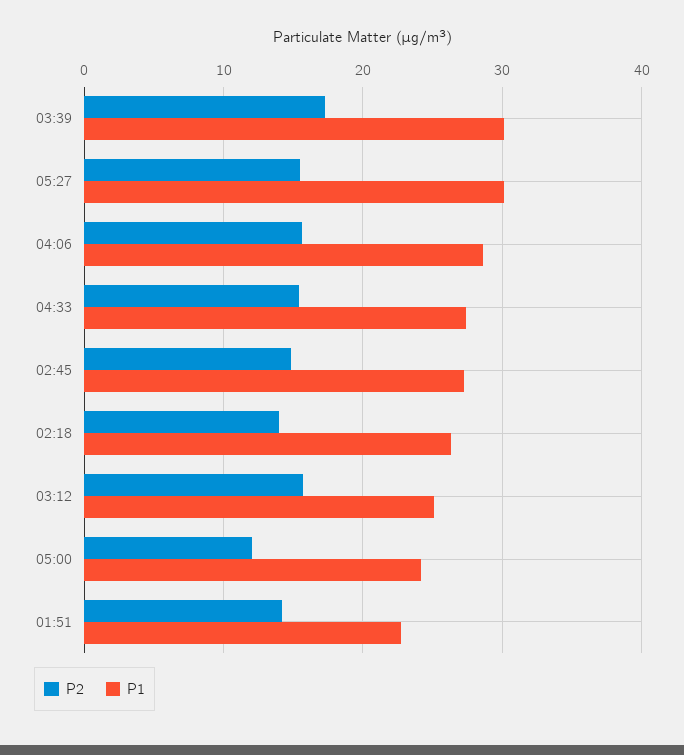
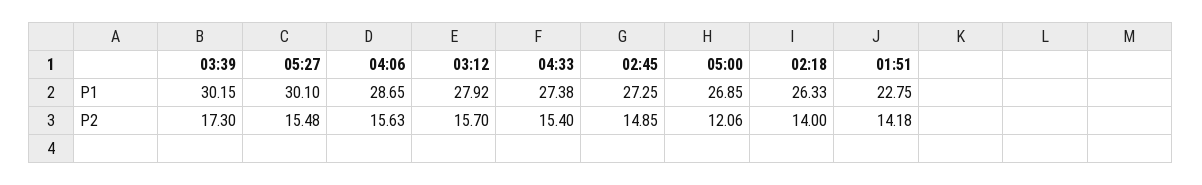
  {
    "P2": {
      "03:39": 17.3,
      "05:27": 15.48,
      "04:06": 15.63,
      "04:33": 15.4,
      "02:45": 14.85,
      "02:18": 14,
      "03:12": 15.7,
      "05:00": 12.06,
      "01:51": 14.18
    },
    "P1": {
      "03:39": 30.15,
      "05:27": 30.1,
      "04:06": 28.65,
      "04:33": 27.38,
      "02:45": 27.25,
      "02:18": 26.33,
-     "03:12": 25,
+     "03:12": 27.92,
-     "05:00": 24,
+     "05:00": 26.85,
      "01:51": 22.75
    }
  }

